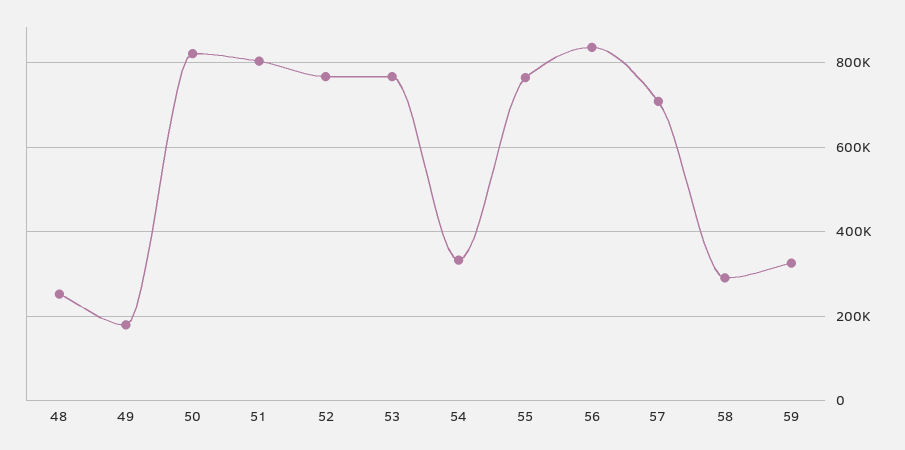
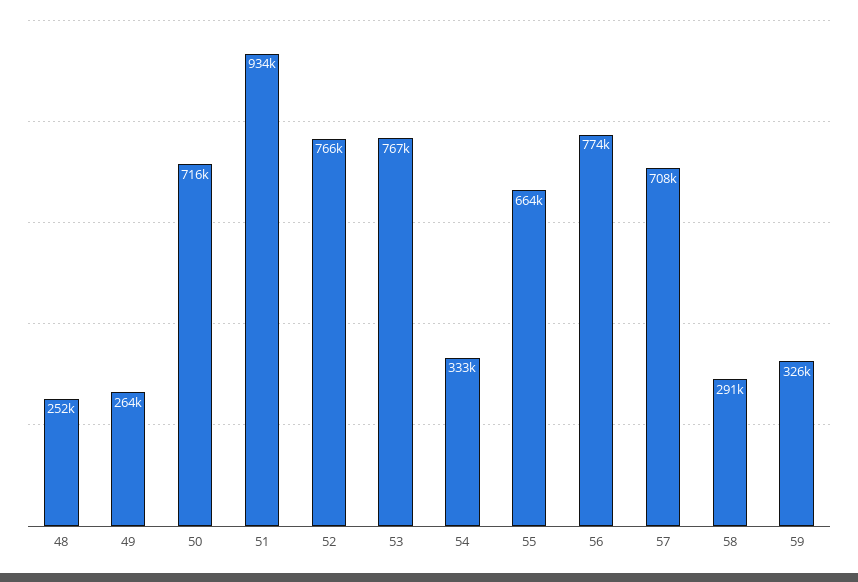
  {
    "48": 252000,
-   "49": 180000,
+   "49": 264000,
-   "50": 820000,
+   "50": 716000,
-   "51": 800000,
+   "51": 934000,
    "52": 766000,
    "53": 767000,
    "54": 333000,
-   "55": 760000,
+   "55": 664000,
-   "56": 840000,
+   "56": 774000,
    "57": 708000,
    "58": 291000,
    "59": 326000
  }

